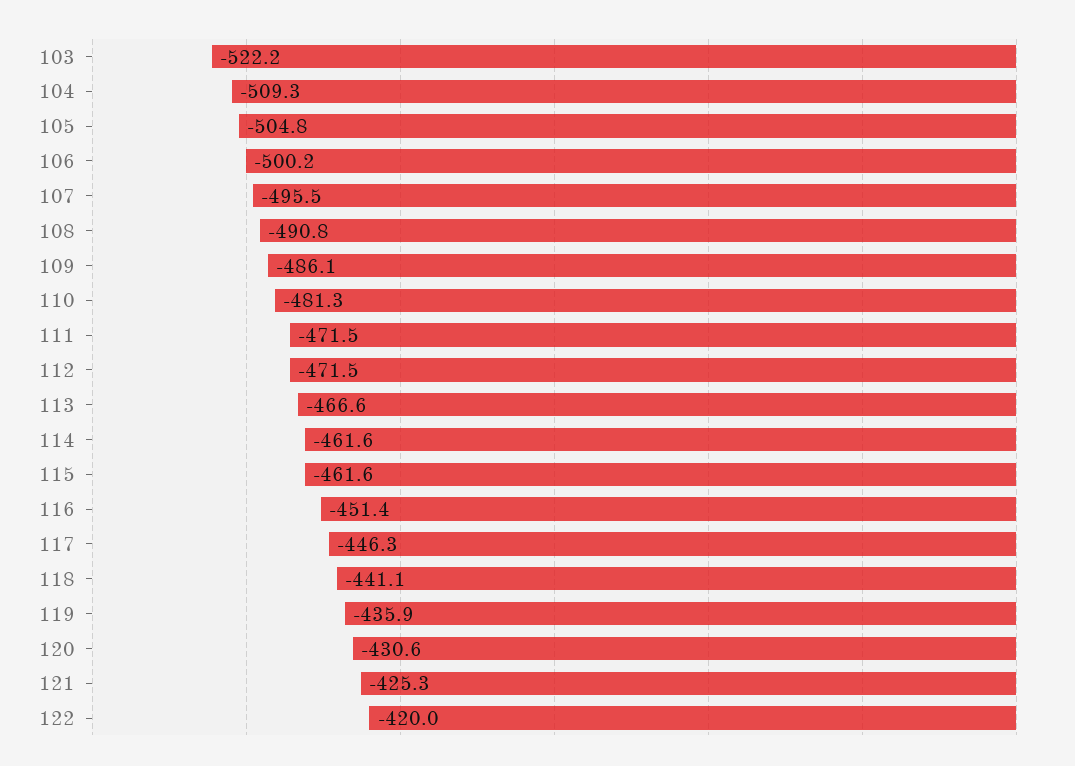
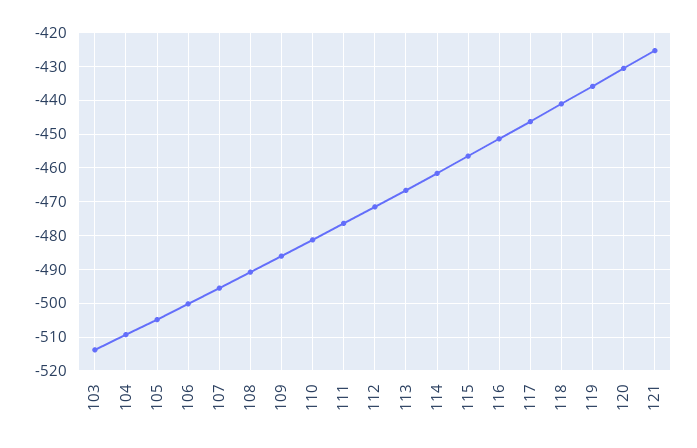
  {
-   "103": -522.2,
+   "103": -514,
    "104": -509.3,
    "105": -504.8,
    "106": -500.2,
    "107": -495.5,
    "108": -490.8,
    "109": -486.1,
    "110": -481.3,
-   "111": -471.5,
+   "111": -476,
    "112": -471.5,
    "113": -466.6,
    "114": -461.6,
-   "115": -461.6,
+   "115": -456,
    "116": -451.4,
    "117": -446.3,
    "118": -441.1,
    "119": -435.9,
    "120": -430.6,
-   "121": -425.3,
+   "121": -425.3
-   "122": -420
  }

